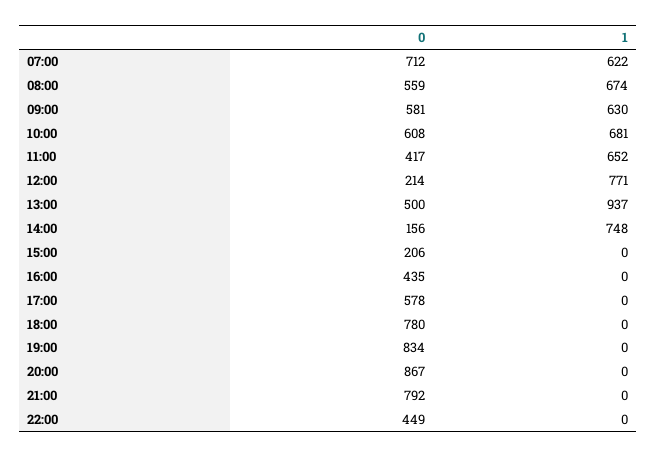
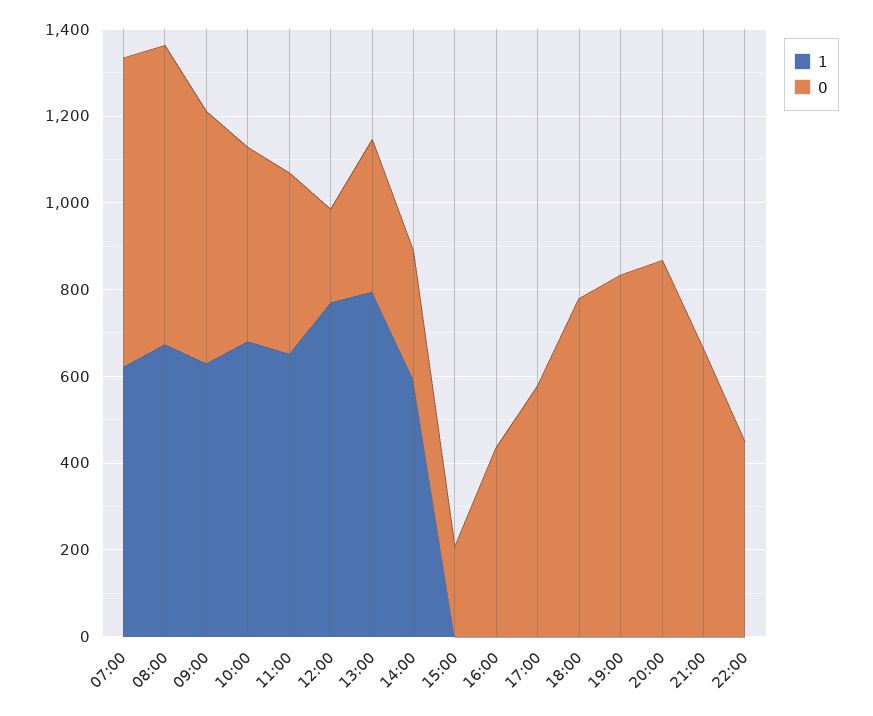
  {
    "0": {
      "07:00": 712,
-     "08:00": 559,
+     "08:00": 700,
      "09:00": 581,
-     "10:00": 608,
+     "10:00": 450,
      "11:00": 417,
      "12:00": 214,
-     "13:00": 500,
+     "13:00": 350,
-     "14:00": 156,
+     "14:00": 300,
      "15:00": 206,
      "16:00": 435,
      "17:00": 578,
      "18:00": 780,
      "19:00": 834,
      "20:00": 867,
-     "21:00": 792,
+     "21:00": 650,
      "22:00": 449
    },
    "1": {
      "07:00": 622,
      "08:00": 674,
      "09:00": 630,
      "10:00": 681,
      "11:00": 652,
      "12:00": 771,
-     "13:00": 937,
+     "13:00": 800,
-     "14:00": 748,
+     "14:00": 600,
      "15:00": 0,
      "16:00": 0,
      "17:00": 0,
      "18:00": 0,
      "19:00": 0,
      "20:00": 0,
      "21:00": 0,
      "22:00": 0
    }
  }

